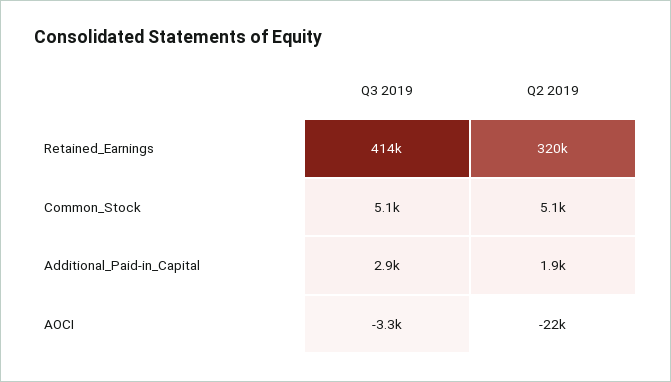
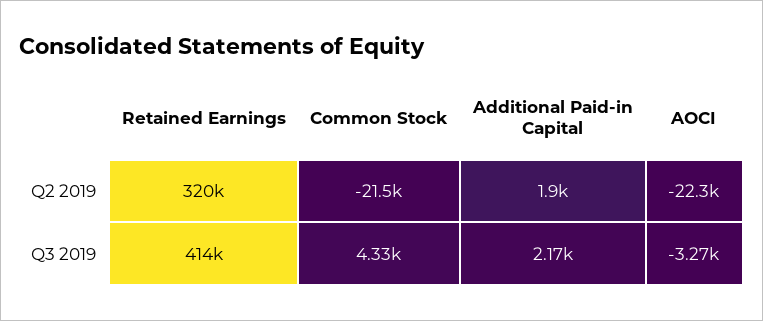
  {
    "Q3 2019": {
      "Retained_Earnings": 414000,
-     "Common_Stock": 5100,
+     "Common_Stock": 4330,
-     "Additional_Paid-in_Capital": 2900,
+     "Additional_Paid-in_Capital": 2170,
      "AOCI": -3270
    },
    "Q2 2019": {
      "Retained_Earnings": 320000,
-     "Common_Stock": 5100,
+     "Common_Stock": -21500,
      "Additional_Paid-in_Capital": 1900,
      "AOCI": -22300
    }
  }

